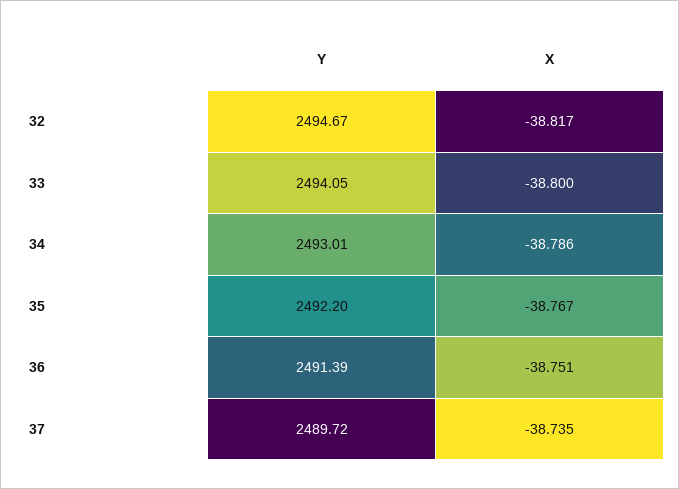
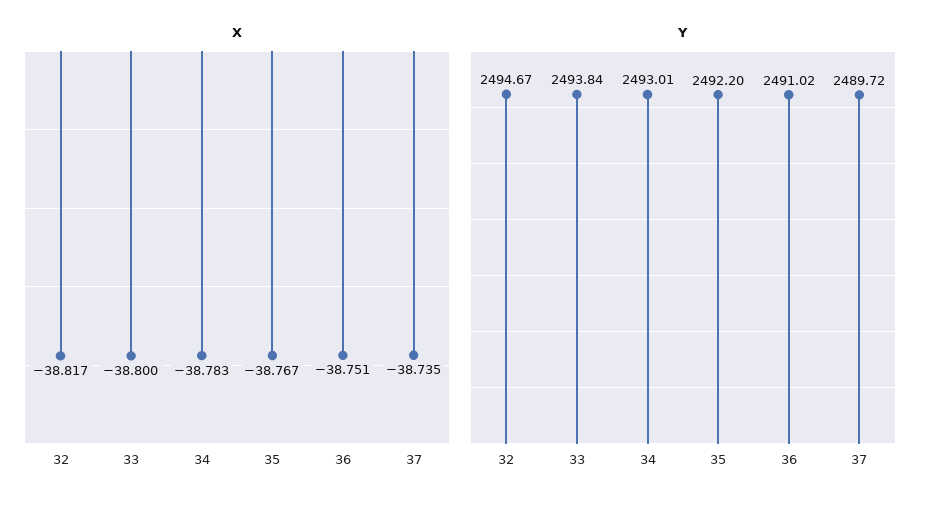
  {
    "Y": {
      "32": 2494.67,
-     "33": 2494.05,
+     "33": 2493.84,
      "34": 2493.01,
      "35": 2492.2,
-     "36": 2491.39,
+     "36": 2491.02,
      "37": 2489.72
    },
    "X": {
      "32": -38.817,
      "33": -38.8,
-     "34": -38.786,
+     "34": -38.783,
      "35": -38.767,
      "36": -38.751,
      "37": -38.735
    }
  }

